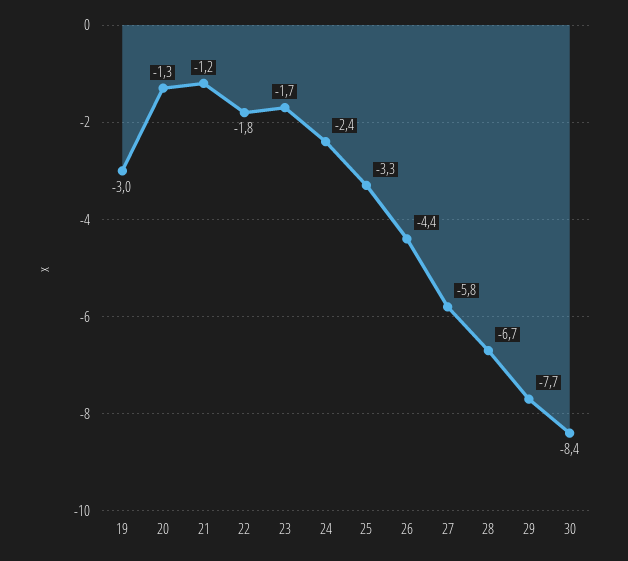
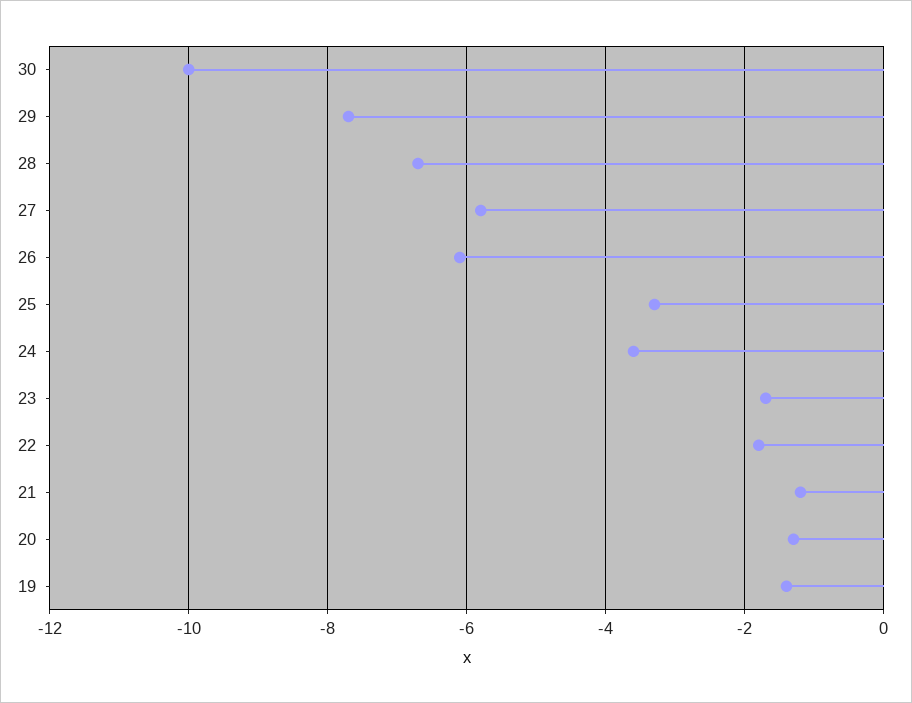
  {
-   "19": -3,
+   "19": -1.5,
    "20": -1.3,
    "21": -1.2,
    "22": -1.8,
    "23": -1.7,
-   "24": -2.4,
+   "24": -3.5,
    "25": -3.3,
-   "26": -4.4,
+   "26": -6,
    "27": -5.8,
    "28": -6.7,
    "29": -7.7,
-   "30": -8.4
+   "30": -10
  }

